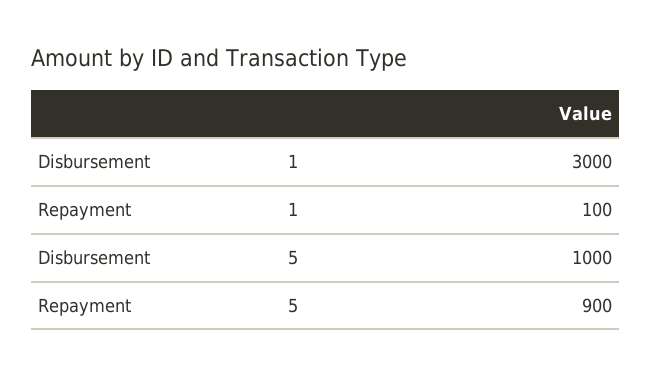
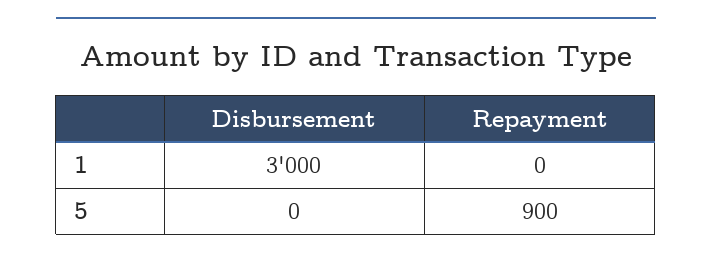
  {
    "Disbursement": {
      "1": 3000,
-     "5": 1000
+     "5": 0
    },
    "Repayment": {
-     "1": 100,
+     "1": 0,
      "5": 900
    }
  }

